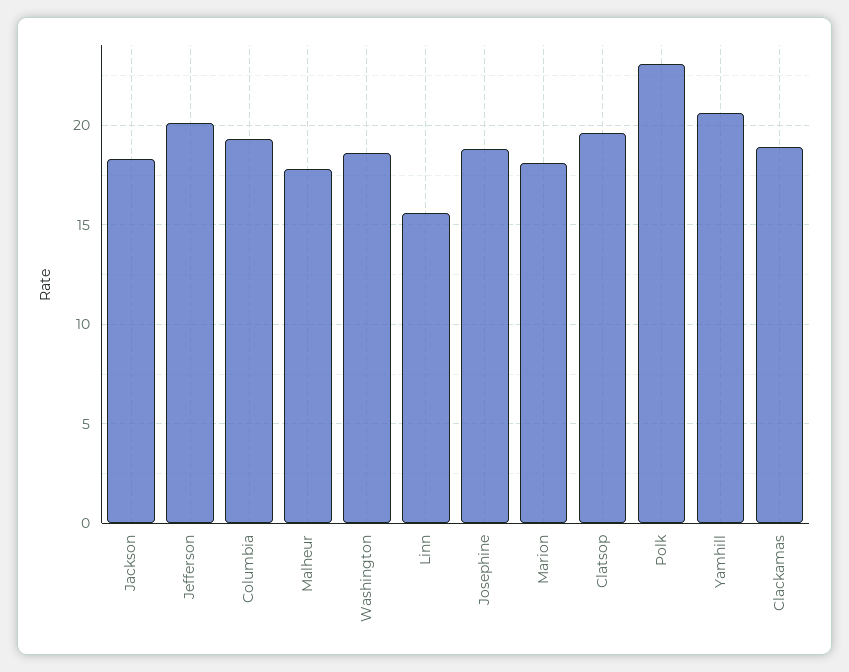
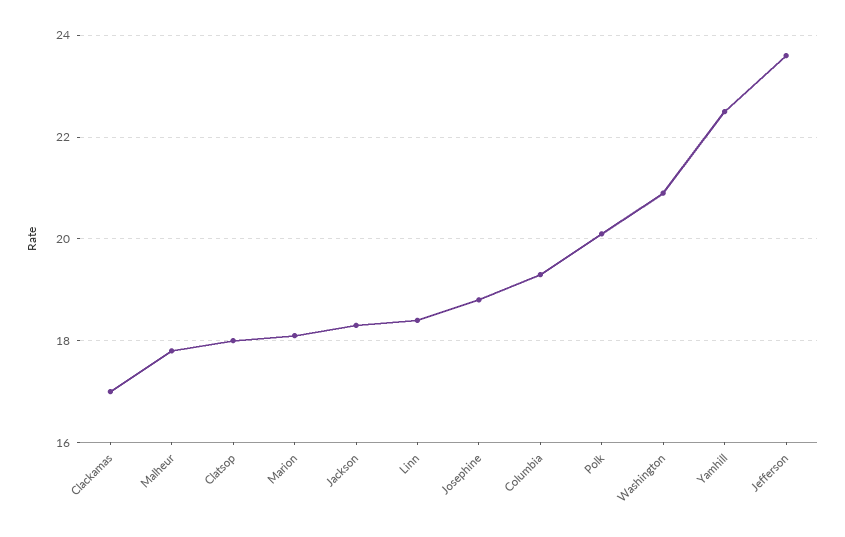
  {
    "Jackson": 18.5,
-   "Jefferson": 20,
+   "Jefferson": 23.5,
    "Columbia": 19.5,
    "Malheur": 18,
-   "Washington": 18.5,
+   "Washington": 21,
-   "Linn": 15.5,
+   "Linn": 18.5,
    "Josephine": 19,
    "Marion": 18,
-   "Clatsop": 19.5,
+   "Clatsop": 18,
-   "Polk": 23,
+   "Polk": 20,
-   "Yamhill": 20.5,
+   "Yamhill": 22.5,
-   "Clackamas": 19
+   "Clackamas": 17
  }

